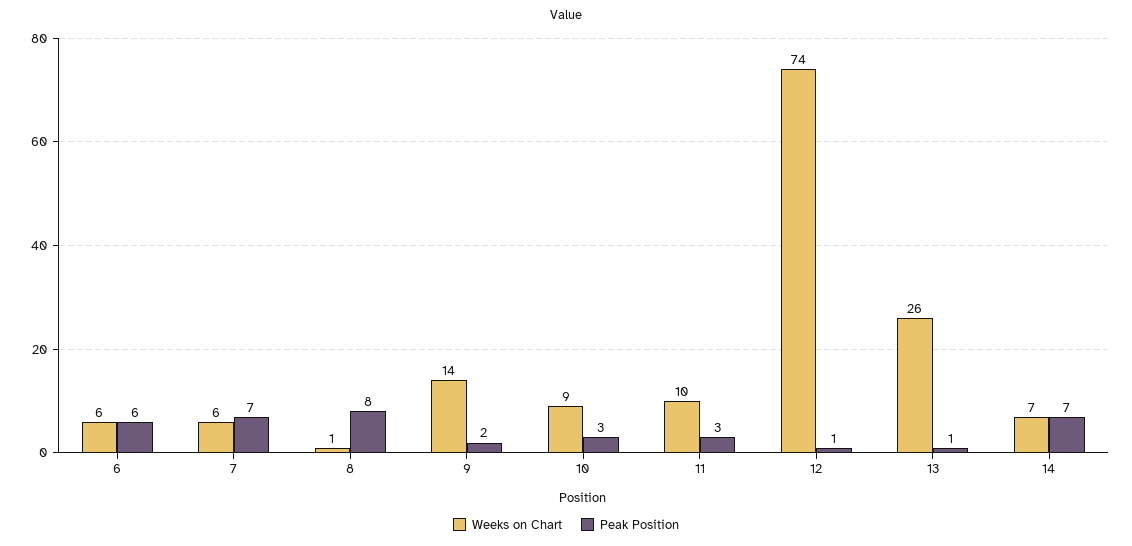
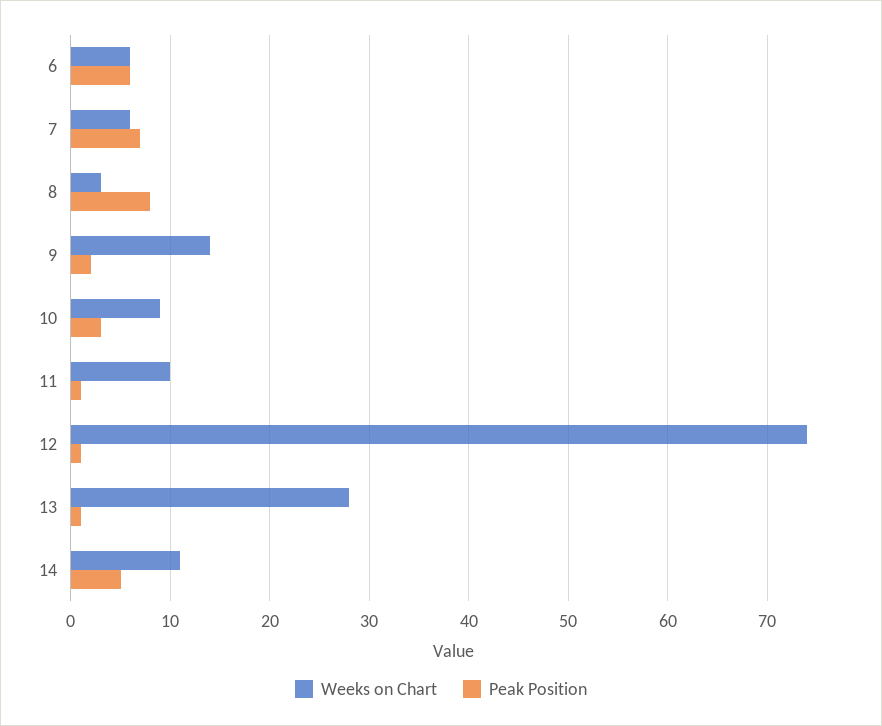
  {
    "Weeks on Chart": {
      "6": 6,
      "7": 6,
-     "8": 1,
+     "8": 3,
      "9": 14,
      "10": 9,
      "11": 10,
      "12": 74,
-     "13": 26,
+     "13": 28,
-     "14": 7
+     "14": 11
    },
    "Peak Position": {
      "6": 6,
      "7": 7,
      "8": 8,
      "9": 2,
      "10": 3,
-     "11": 3,
+     "11": 1,
      "12": 1,
      "13": 1,
-     "14": 7
+     "14": 5
    }
  }

